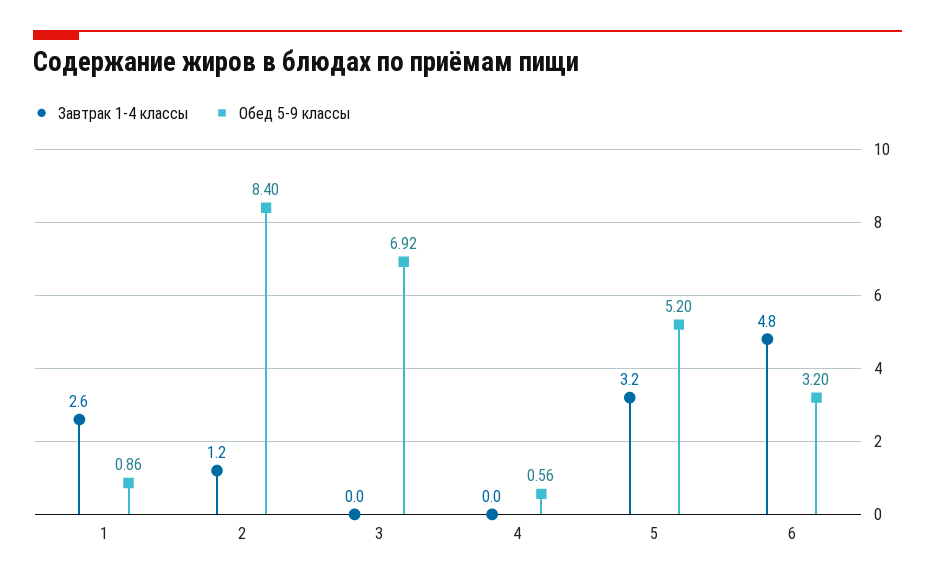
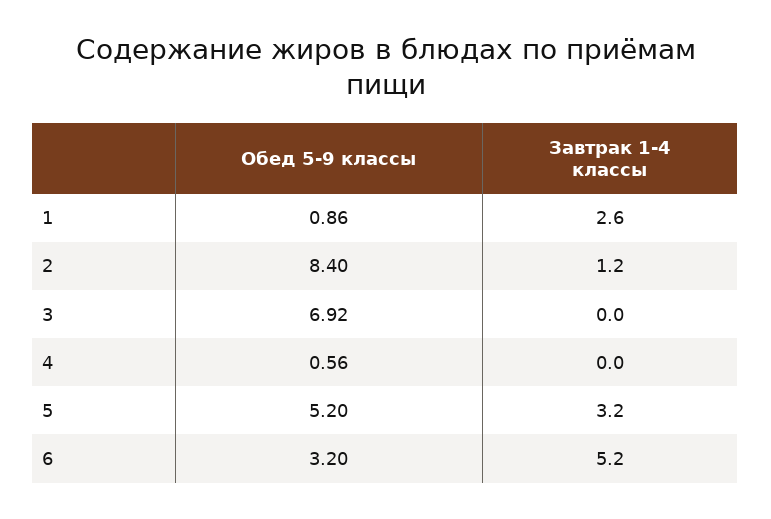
  {
    "Завтрак 1-4 классы": {
      "1": 2.6,
      "2": 1.2,
      "3": 0,
      "4": 0,
      "5": 3.2,
-     "6": 4.8
+     "6": 5.2
    },
    "Обед 5-9 классы": {
      "1": 0.86,
      "2": 8.4,
      "3": 6.92,
      "4": 0.56,
      "5": 5.2,
      "6": 3.2
    }
  }

